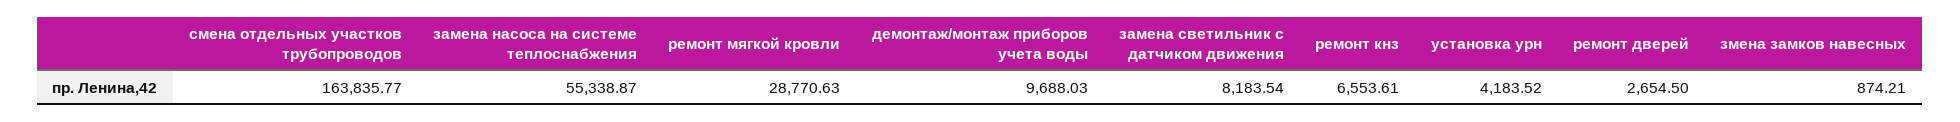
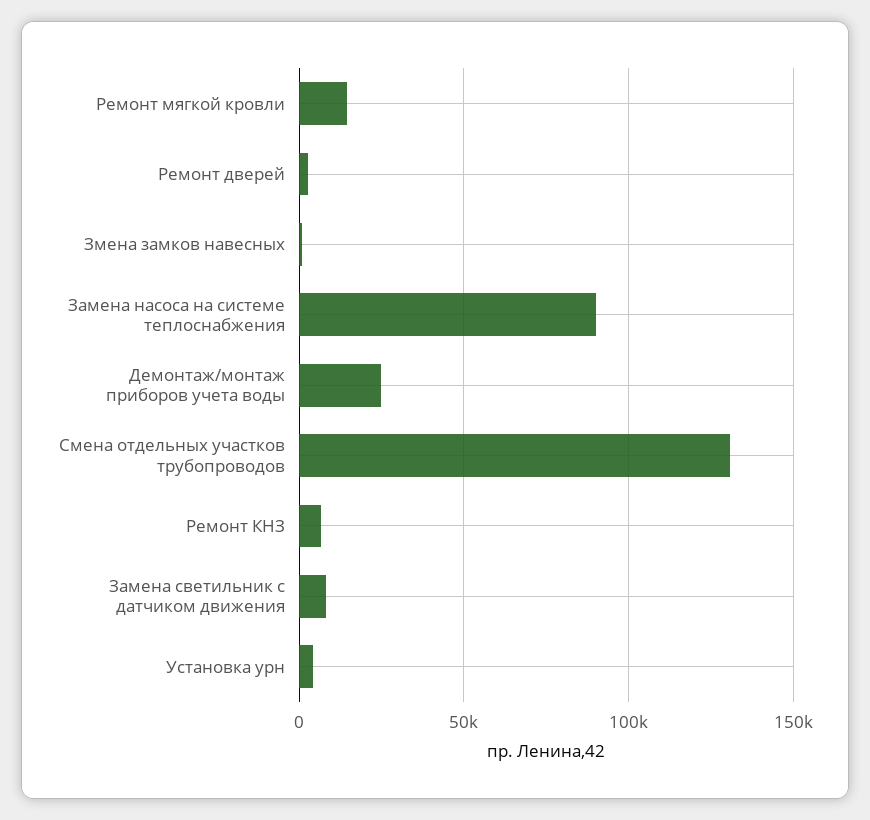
  {
-   "смена отдельных участков трубопроводов": 163835.77,
+   "смена отдельных участков трубопроводов": 130000,
-   "замена насоса на системе теплоснабжения": 55338.87,
+   "замена насоса на системе теплоснабжения": 90000,
-   "ремонт мягкой кровли": 28770.63,
+   "ремонт мягкой кровли": 15000,
-   "демонтаж/монтаж приборов учета воды": 9688.03,
+   "демонтаж/монтаж приборов учета воды": 25000,
    "замена светильник с датчиком движения": 8183.54,
    "ремонт кнз": 6553.61,
    "установка урн": 4183.52,
    "ремонт дверей": 2654.5,
    "змена замков навесных": 874.21
  }

